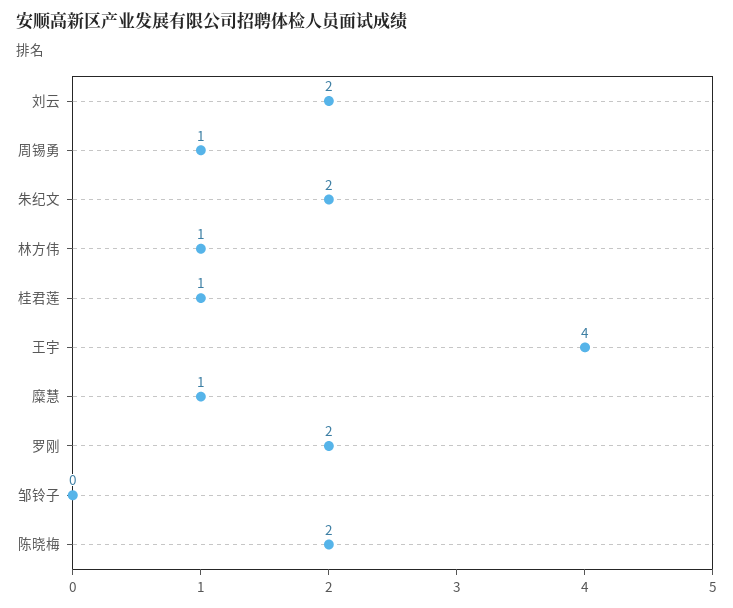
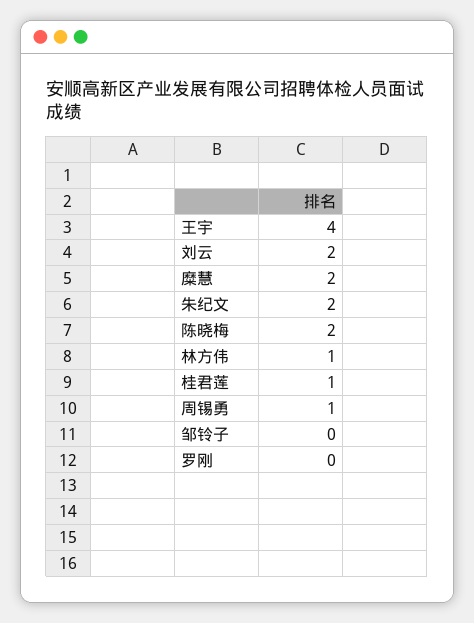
  {
    "刘云": 2,
    "周锡勇": 1,
    "朱纪文": 2,
    "林方伟": 1,
    "桂君莲": 1,
    "王宇": 4,
-   "糜慧": 1,
+   "糜慧": 2,
-   "罗刚": 2,
+   "罗刚": 0,
    "邹铃子": 0,
    "陈晓梅": 2
  }

